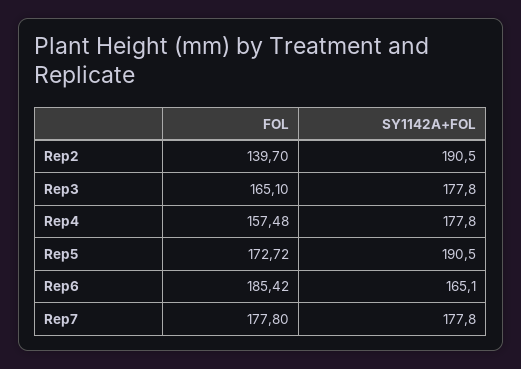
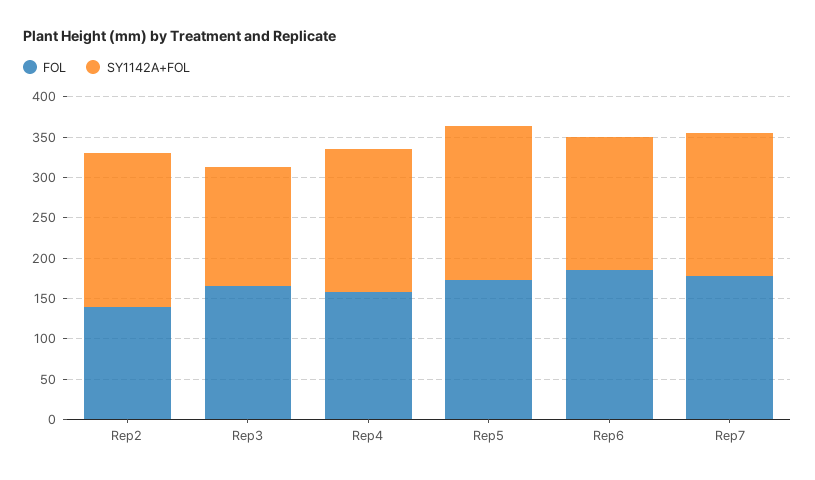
  {
    "FOL": {
      "Rep2": 139.7,
      "Rep3": 165.1,
      "Rep4": 157.48,
      "Rep5": 172.72,
      "Rep6": 185.42,
      "Rep7": 177.8
    },
    "SY1142A+FOL": {
      "Rep2": 190.5,
-     "Rep3": 177.8,
+     "Rep3": 150,
      "Rep4": 177.8,
      "Rep5": 190.5,
      "Rep6": 165.1,
      "Rep7": 177.8
    }
  }

